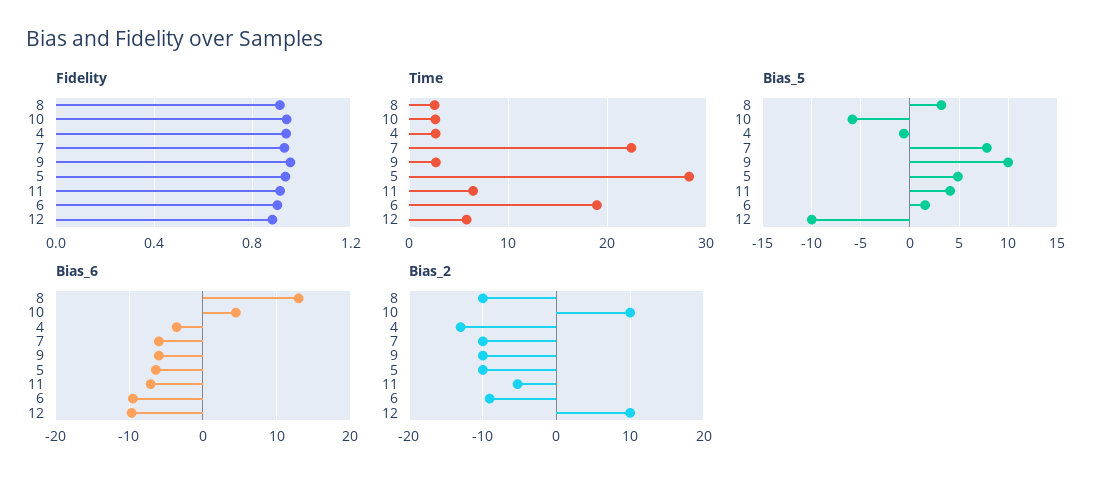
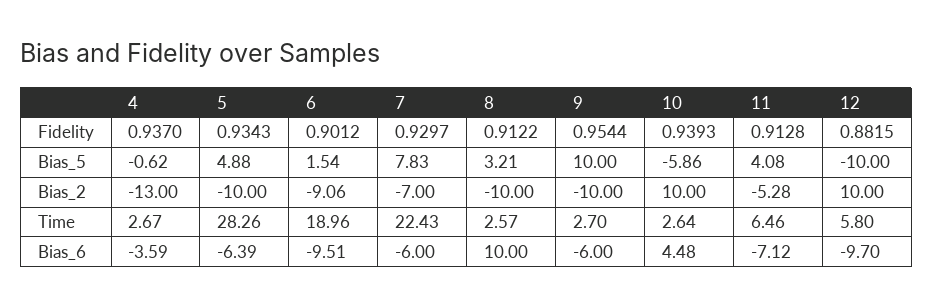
  {
    "Fidelity": {
      "8": 0.9122,
      "10": 0.9393,
      "4": 0.937,
      "7": 0.9297,
      "9": 0.9544,
      "5": 0.9343,
      "11": 0.9128,
      "6": 0.9012,
      "12": 0.8815
    },
    "Time": {
      "8": 2.57,
      "10": 2.64,
      "4": 2.67,
      "7": 22.43,
      "9": 2.7,
      "5": 28.26,
      "11": 6.46,
      "6": 18.96,
      "12": 5.8
    },
    "Bias_5": {
      "8": 3.21,
      "10": -5.86,
      "4": -0.62,
      "7": 7.83,
      "9": 10,
      "5": 4.88,
      "11": 4.08,
      "6": 1.54,
      "12": -10
    },
    "Bias_6": {
-     "8": 13,
+     "8": 10,
      "10": 4.48,
      "4": -3.59,
      "7": -6,
      "9": -6,
      "5": -6.39,
      "11": -7.12,
      "6": -9.51,
      "12": -9.7
    },
    "Bias_2": {
      "8": -10,
      "10": 10,
      "4": -13,
-     "7": -10,
+     "7": -7,
      "9": -10,
      "5": -10,
      "11": -5.28,
      "6": -9.06,
      "12": 10
    }
  }

